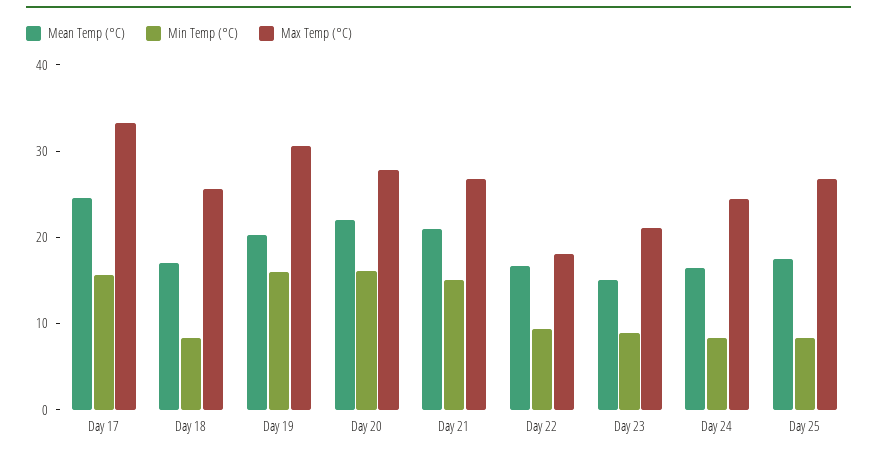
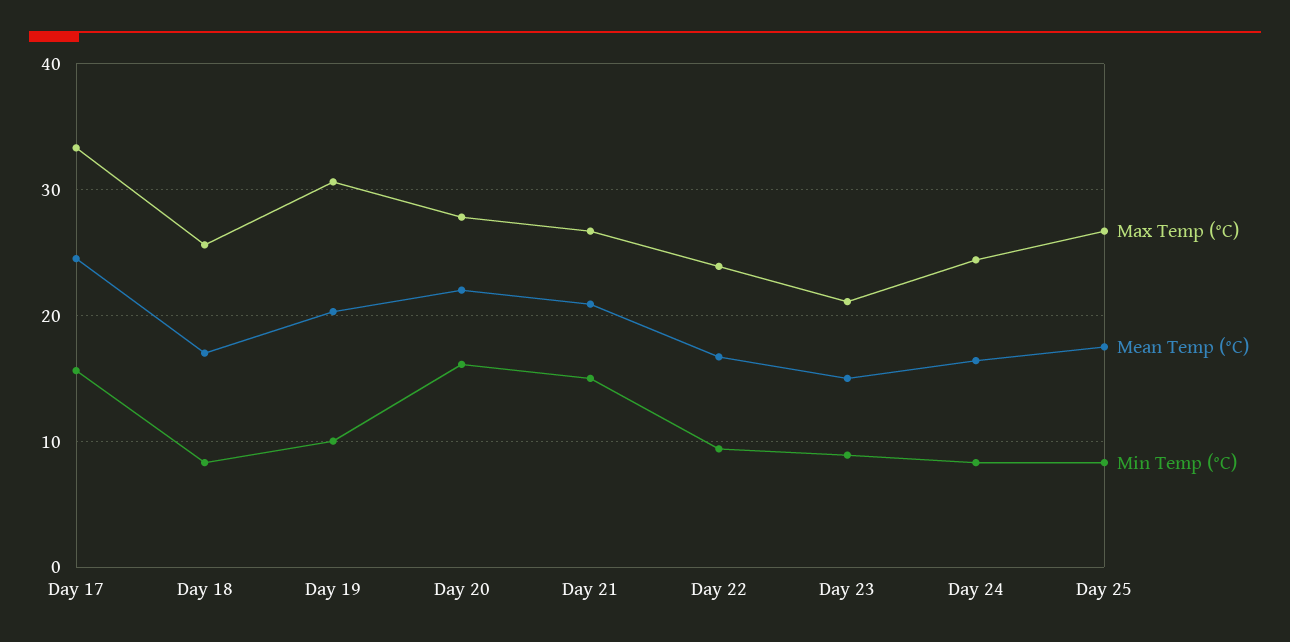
  {
    "Mean Temp (°C)": {
      "Day 17": 25,
      "Day 18": 17,
      "Day 19": 20,
      "Day 20": 22,
      "Day 21": 21,
      "Day 22": 17,
      "Day 23": 15,
      "Day 24": 16,
      "Day 25": 18
    },
    "Min Temp (°C)": {
      "Day 17": 16,
      "Day 18": 8,
-     "Day 19": 16,
+     "Day 19": 10,
      "Day 20": 16,
      "Day 21": 15,
      "Day 22": 9,
      "Day 23": 9,
      "Day 24": 8,
      "Day 25": 8
    },
    "Max Temp (°C)": {
      "Day 17": 33,
      "Day 18": 26,
      "Day 19": 31,
      "Day 20": 28,
      "Day 21": 27,
-     "Day 22": 18,
+     "Day 22": 24,
      "Day 23": 21,
      "Day 24": 24,
      "Day 25": 27
    }
  }

